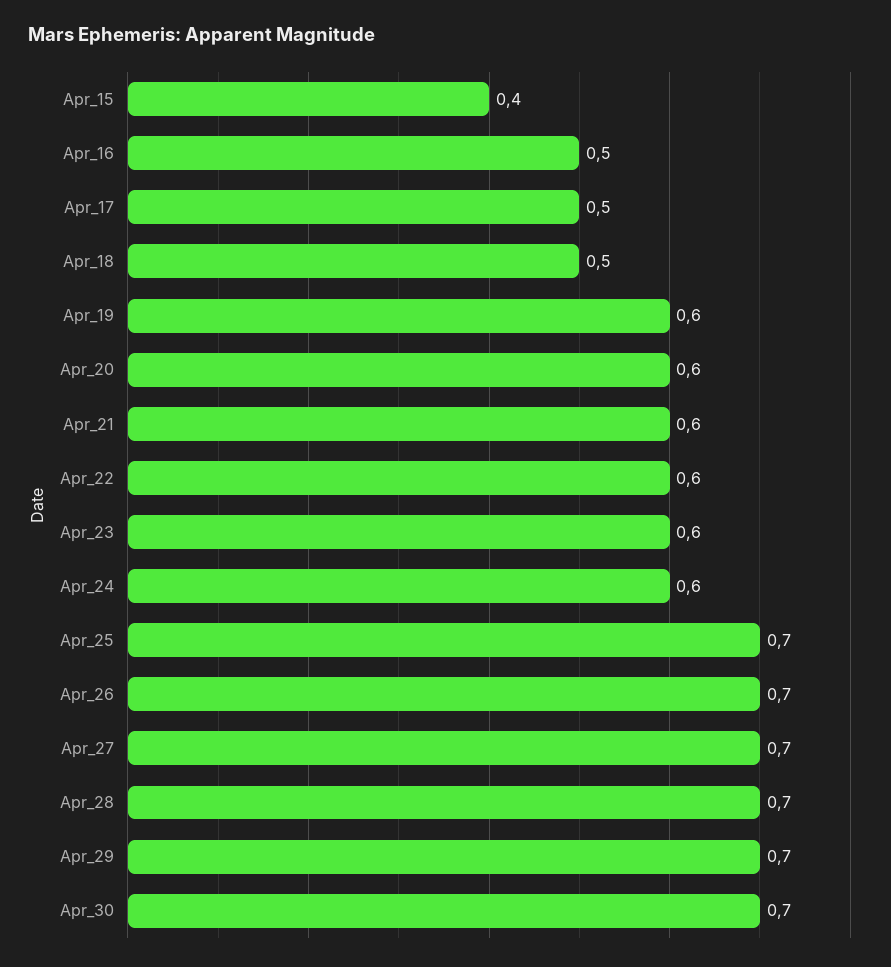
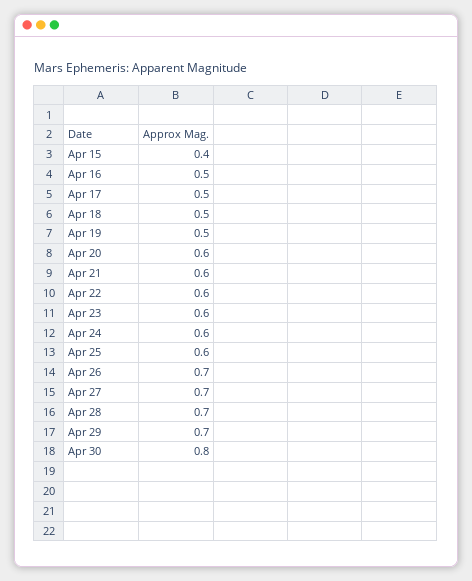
  {
    "Apr_15": 0.4,
    "Apr_16": 0.5,
    "Apr_17": 0.5,
    "Apr_18": 0.5,
-   "Apr_19": 0.6,
+   "Apr_19": 0.5,
    "Apr_20": 0.6,
    "Apr_21": 0.6,
    "Apr_22": 0.6,
    "Apr_23": 0.6,
    "Apr_24": 0.6,
-   "Apr_25": 0.7,
+   "Apr_25": 0.6,
    "Apr_26": 0.7,
    "Apr_27": 0.7,
    "Apr_28": 0.7,
    "Apr_29": 0.7,
-   "Apr_30": 0.7
+   "Apr_30": 0.8
  }

